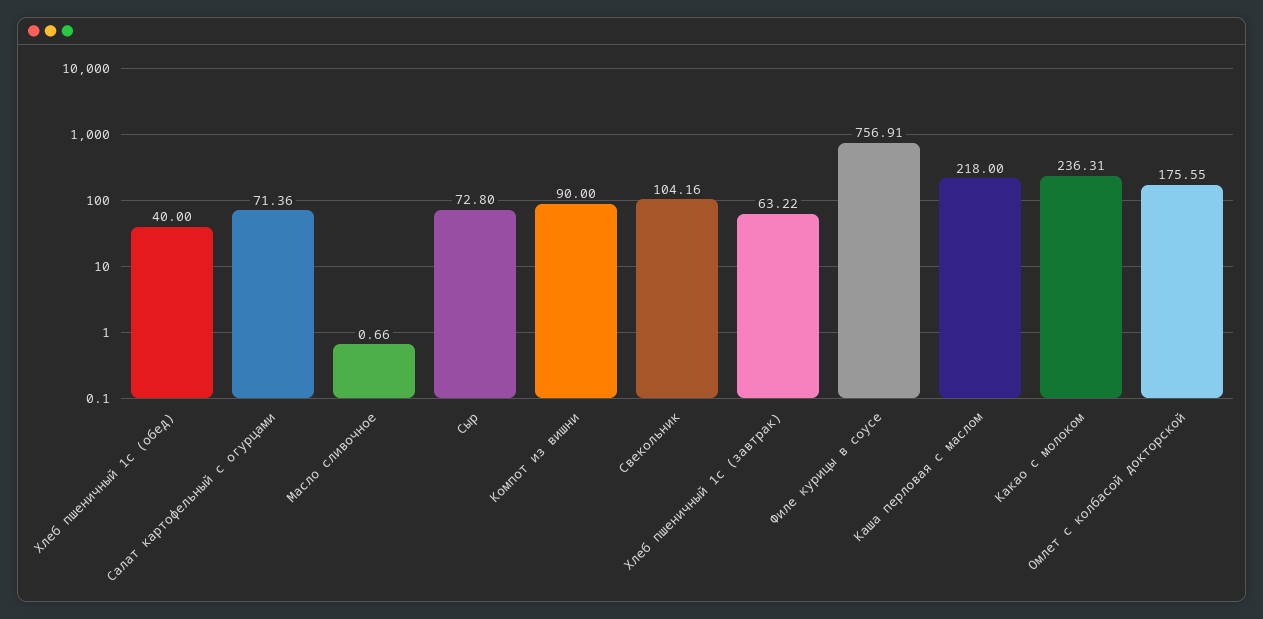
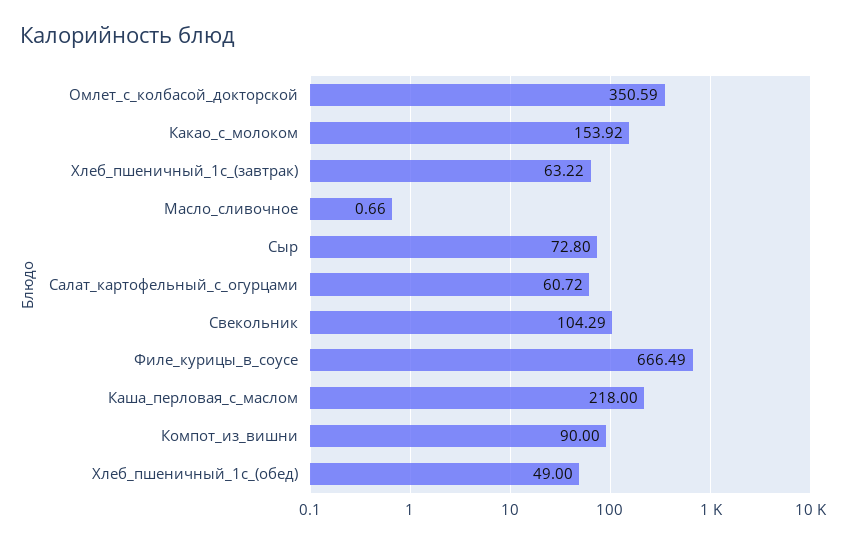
  {
-   "Хлеб пшеничный 1с (обед)": 40,
+   "Хлеб пшеничный 1с (обед)": 49,
-   "Салат картофельный с огурцами": 71.36,
+   "Салат картофельный с огурцами": 60.72,
    "Масло сливочное": 0.66,
    "Сыр": 72.8,
    "Компот из вишни": 90,
-   "Свекольник": 104.16,
+   "Свекольник": 104.29,
    "Хлеб пшеничный 1с (завтрак)": 63.22,
-   "Филе курицы в соусе": 756.91,
+   "Филе курицы в соусе": 666.49,
    "Каша перловая с маслом": 218,
-   "Какао с молоком": 236.31,
+   "Какао с молоком": 153.92,
-   "Омлет с колбасой докторской": 175.55
+   "Омлет с колбасой докторской": 350.59
  }

